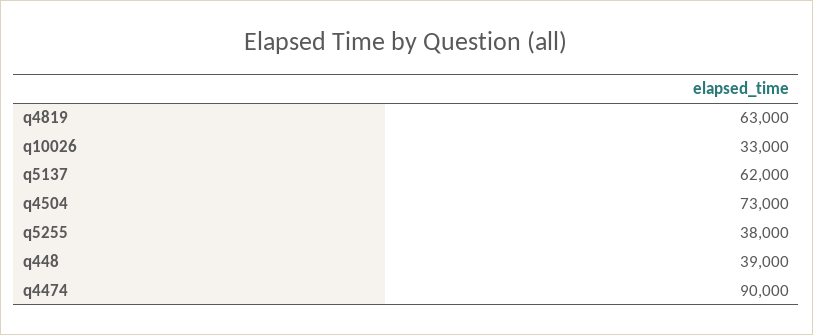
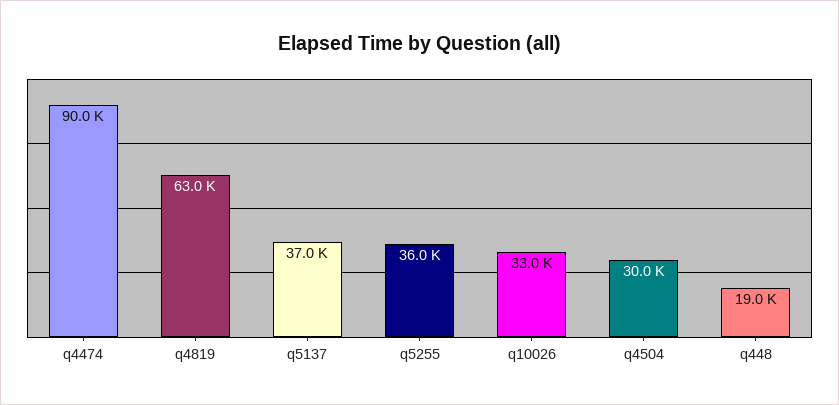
  {
    "q4819": 63000,
    "q10026": 33000,
-   "q5137": 62000,
+   "q5137": 37000,
-   "q4504": 73000,
+   "q4504": 30000,
-   "q5255": 38000,
+   "q5255": 36000,
-   "q448": 39000,
+   "q448": 19000,
    "q4474": 90000
  }

